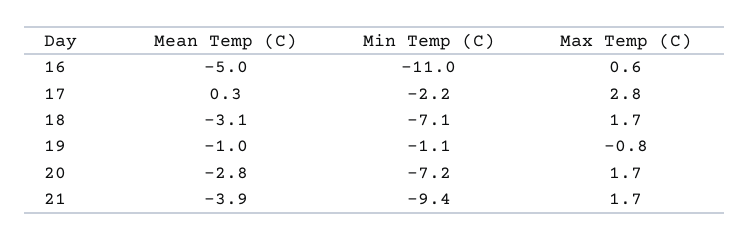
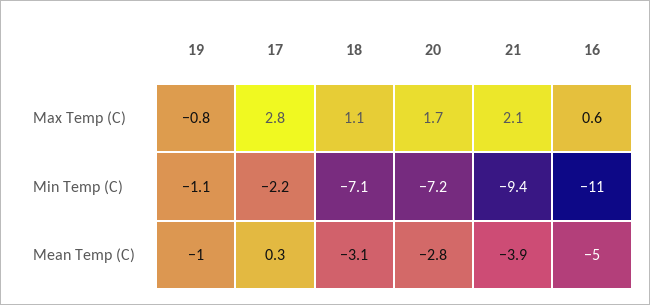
  {
    "Mean Temp (C)": {
      "16": -5,
      "17": 0.3,
      "18": -3.1,
      "19": -1,
      "20": -2.8,
      "21": -3.9
    },
    "Min Temp (C)": {
      "16": -11,
      "17": -2.2,
      "18": -7.1,
      "19": -1.1,
      "20": -7.2,
      "21": -9.4
    },
    "Max Temp (C)": {
      "16": 0.6,
      "17": 2.8,
-     "18": 1.7,
+     "18": 1.1,
      "19": -0.8,
      "20": 1.7,
-     "21": 1.7
+     "21": 2.1
    }
  }

